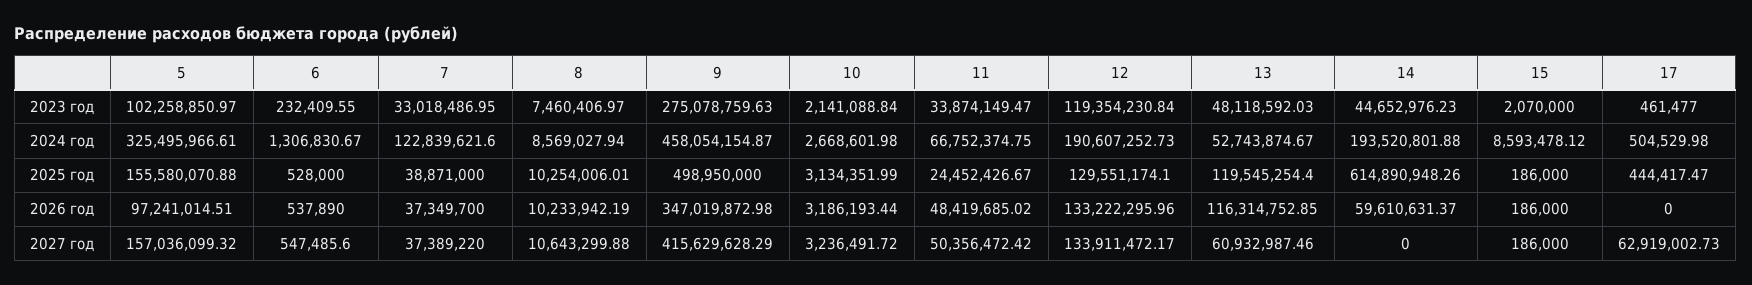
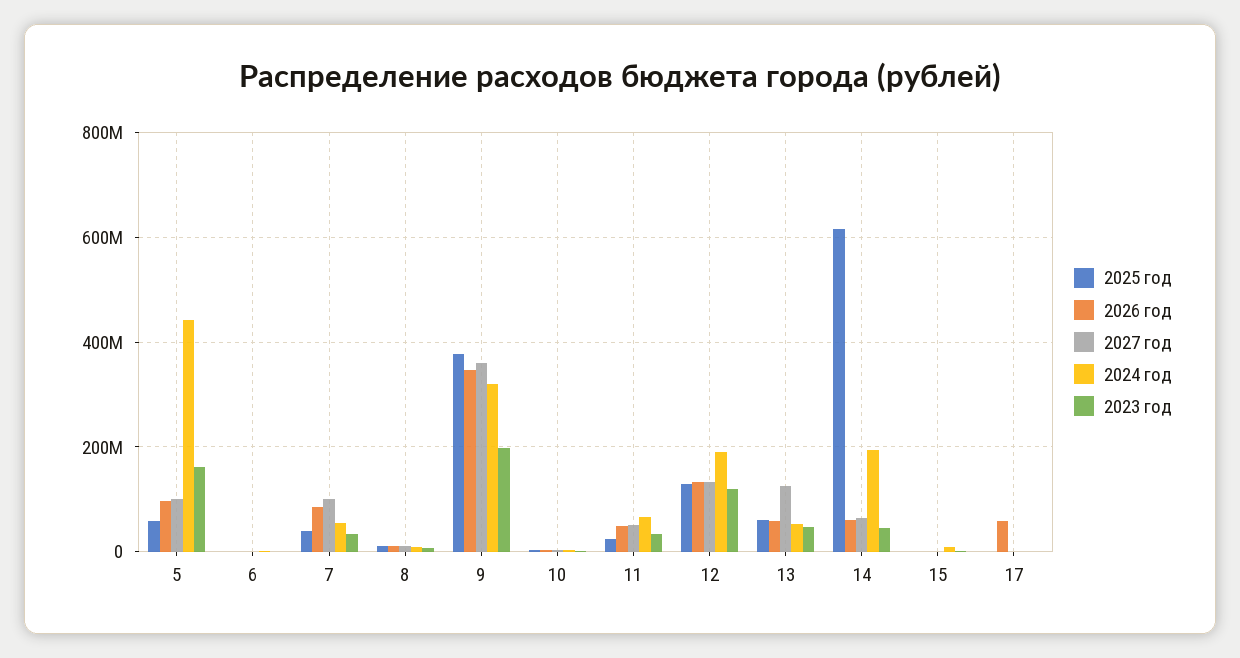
  {
    "2023 год": {
-     "5": 102258850.97,
+     "5": 160000000,
      "6": 232409.55,
      "7": 33018486.95,
      "8": 7460406.97,
-     "9": 275078759.63,
+     "9": 200000000,
      "10": 2141088.84,
      "11": 33874149.47,
      "12": 119354230.84,
      "13": 48118592.03,
      "14": 44652976.23,
      "15": 2070000,
      "17": 461477
    },
    "2024 год": {
-     "5": 325495966.61,
+     "5": 440000000,
      "6": 1306830.67,
-     "7": 122839621.6,
+     "7": 60000000,
      "8": 8569027.94,
-     "9": 458054154.87,
+     "9": 320000000,
      "10": 2668601.98,
      "11": 66752374.75,
      "12": 190607252.73,
      "13": 52743874.67,
      "14": 193520801.88,
      "15": 8593478.12,
      "17": 504529.98
    },
    "2025 год": {
-     "5": 155580070.88,
+     "5": 60000000,
      "6": 528000,
      "7": 38871000,
      "8": 10254006.01,
-     "9": 498950000,
+     "9": 380000000,
      "10": 3134351.99,
      "11": 24452426.67,
      "12": 129551174.1,
-     "13": 119545254.4,
+     "13": 60000000,
      "14": 614890948.26,
      "15": 186000,
      "17": 444417.47
    },
    "2026 год": {
      "5": 97241014.51,
      "6": 537890,
-     "7": 37349700,
+     "7": 80000000,
      "8": 10233942.19,
      "9": 347019872.98,
      "10": 3186193.44,
      "11": 48419685.02,
      "12": 133222295.96,
-     "13": 116314752.85,
+     "13": 60000000,
      "14": 59610631.37,
      "15": 186000,
-     "17": 0
+     "17": 60000000
    },
    "2027 год": {
-     "5": 157036099.32,
+     "5": 100000000,
      "6": 547485.6,
-     "7": 37389220,
+     "7": 100000000,
      "8": 10643299.88,
-     "9": 415629628.29,
+     "9": 360000000,
      "10": 3236491.72,
      "11": 50356472.42,
      "12": 133911472.17,
-     "13": 60932987.46,
+     "13": 120000000,
-     "14": 0,
+     "14": 60000000,
      "15": 186000,
-     "17": 62919002.73
+     "17": 0
    }
  }

